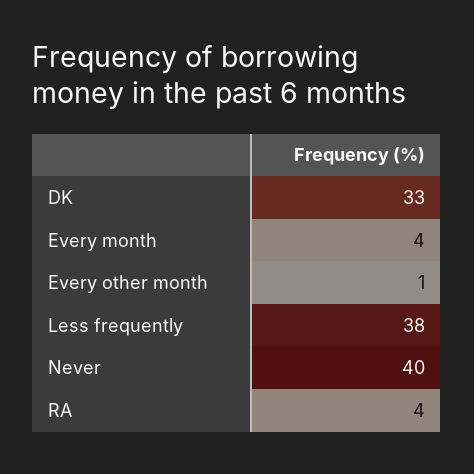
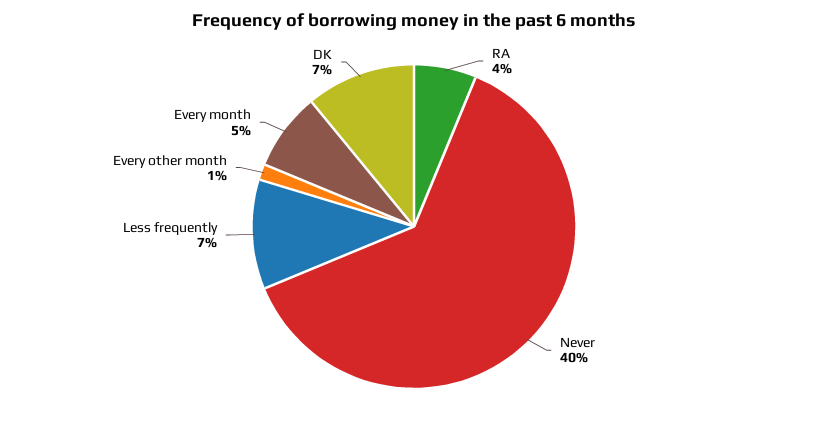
  {
-   "DK": 33,
+   "DK": 7,
-   "Every month": 4,
+   "Every month": 5,
    "Every other month": 1,
-   "Less frequently": 38,
+   "Less frequently": 7,
    "Never": 40,
    "RA": 4
  }

